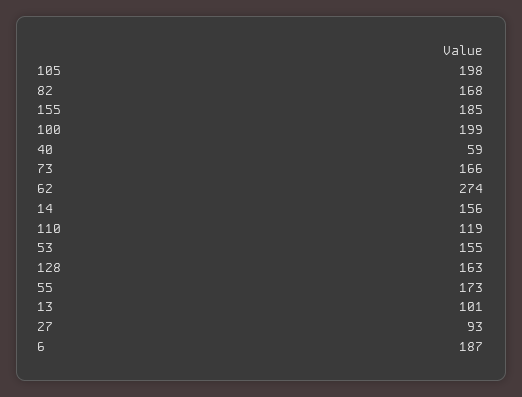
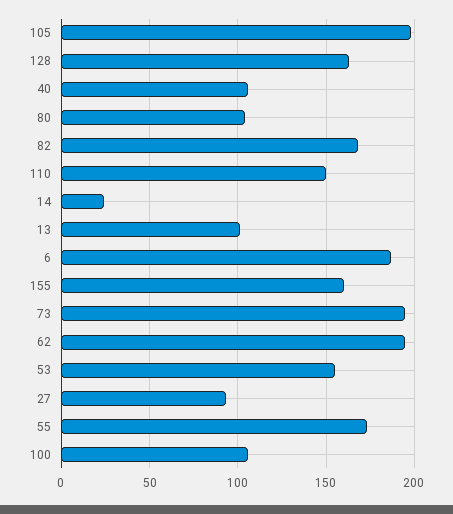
  {
    "105": 198,
    "82": 168,
-   "155": 185,
+   "155": 160,
-   "100": 199,
+   "100": 105,
-   "40": 59,
+   "40": 105,
-   "73": 166,
+   "73": 195,
-   "62": 274,
+   "62": 195,
-   "14": 156,
+   "14": 25,
-   "110": 119,
+   "110": 150,
    "53": 155,
    "128": 163,
    "55": 173,
    "13": 101,
    "27": 93,
-   "6": 187
+   "6": 187,
+   "80": 105
  }

